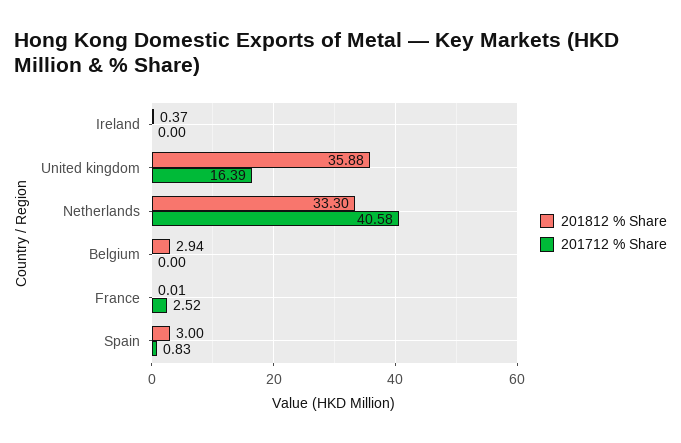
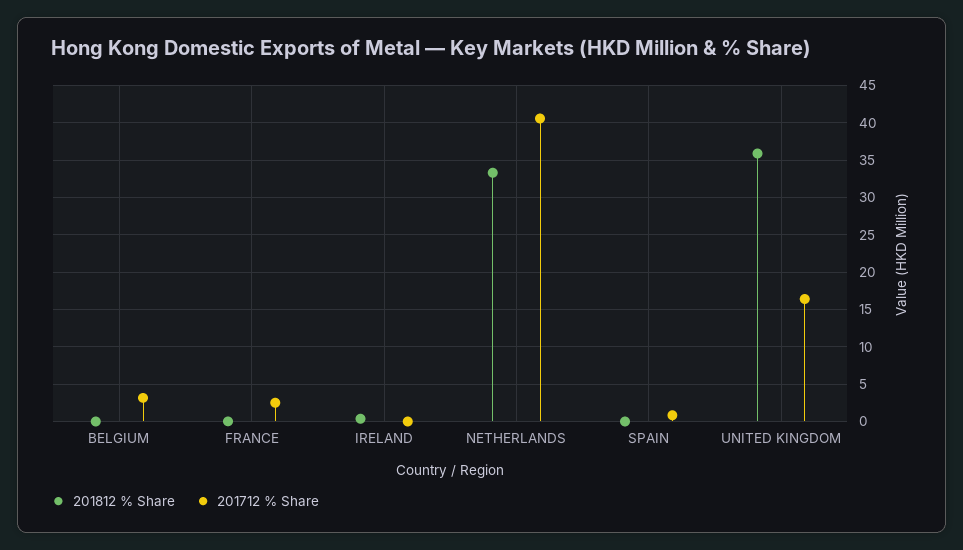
  {
    "201812 % Share": {
      "Ireland": 0.37,
      "United kingdom": 35.88,
      "Netherlands": 33.3,
-     "Belgium": 2.94,
+     "Belgium": 0,
      "France": 0.01,
-     "Spain": 3
+     "Spain": 0
    },
    "201712 % Share": {
      "Ireland": 0,
      "United kingdom": 16.39,
      "Netherlands": 40.58,
-     "Belgium": 0,
+     "Belgium": 3,
      "France": 2.52,
      "Spain": 0.83
    }
  }

